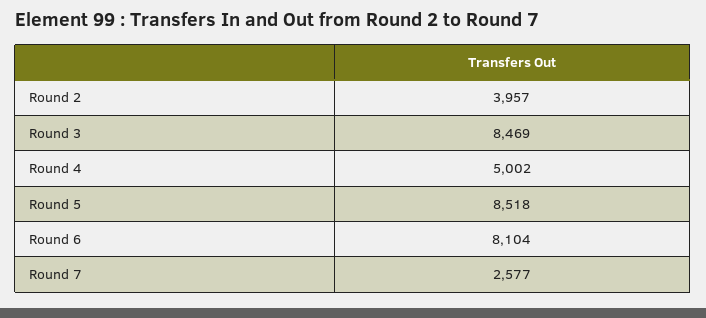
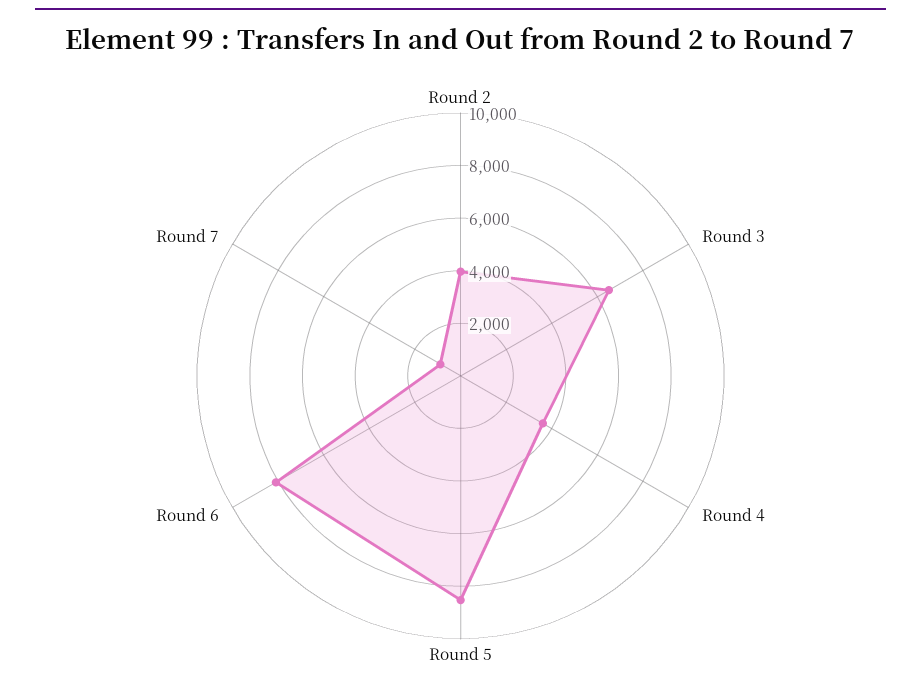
  {
    "Round 2": 3957,
-   "Round 3": 8469,
+   "Round 3": 6500,
-   "Round 4": 5002,
+   "Round 4": 3500,
    "Round 5": 8518,
    "Round 6": 8104,
-   "Round 7": 2577
+   "Round 7": 1000
  }

